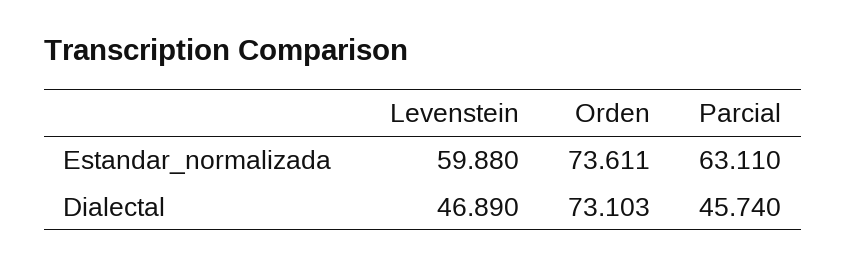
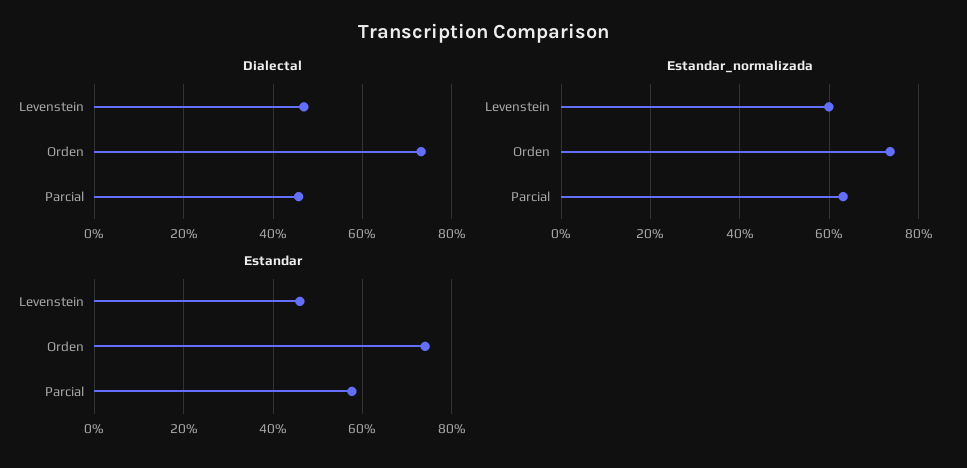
  {
    "Estandar_normalizada": {
      "Levenstein": 59.88,
      "Orden": 73.611,
      "Parcial": 63.11
    },
    "Dialectal": {
      "Levenstein": 46.89,
      "Orden": 73.103,
      "Parcial": 45.74
-   }
+   },
+   "Estandar": {
+     "Levenstein": 46,
+     "Orden": 74,
+     "Parcial": 58
+   }
  }

